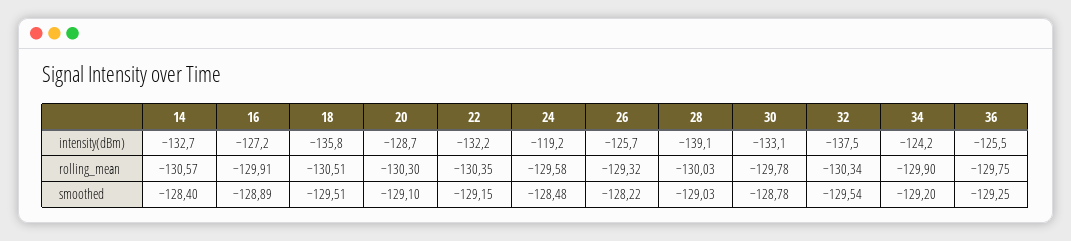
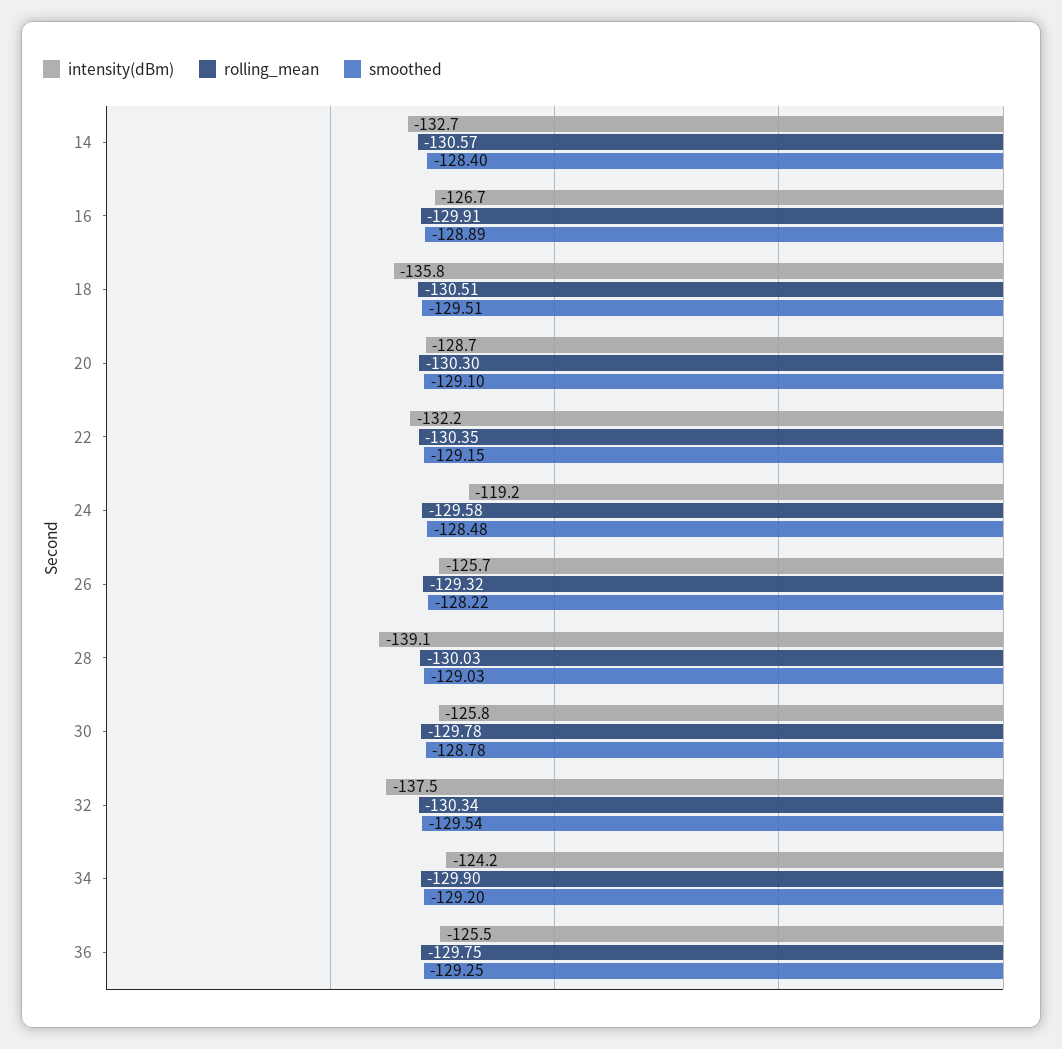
  {
    "intensity(dBm)": {
      "14": -132.7,
-     "16": -127.2,
+     "16": -126.7,
      "18": -135.8,
      "20": -128.7,
      "22": -132.2,
      "24": -119.2,
      "26": -125.7,
      "28": -139.1,
-     "30": -133.1,
+     "30": -125.8,
      "32": -137.5,
      "34": -124.2,
      "36": -125.5
    },
    "rolling_mean": {
      "14": -130.57,
      "16": -129.91,
      "18": -130.51,
      "20": -130.3,
      "22": -130.35,
      "24": -129.58,
      "26": -129.32,
      "28": -130.03,
      "30": -129.78,
      "32": -130.34,
      "34": -129.9,
      "36": -129.75
    },
    "smoothed": {
      "14": -128.4,
      "16": -128.89,
      "18": -129.51,
      "20": -129.1,
      "22": -129.15,
      "24": -128.48,
      "26": -128.22,
      "28": -129.03,
      "30": -128.78,
      "32": -129.54,
      "34": -129.2,
      "36": -129.25
    }
  }

